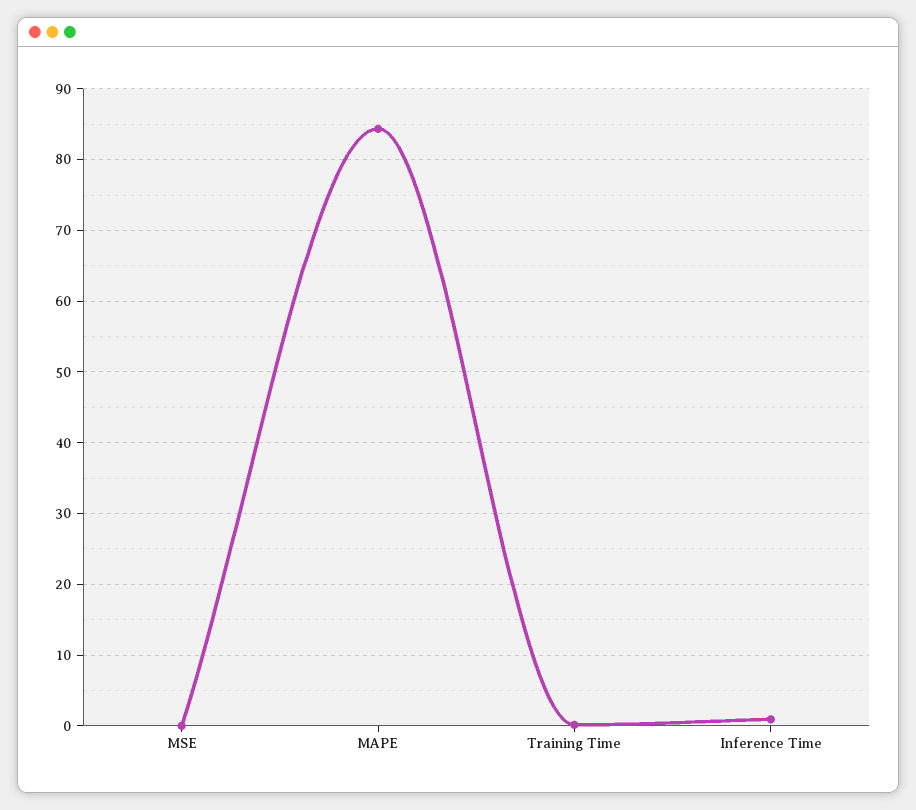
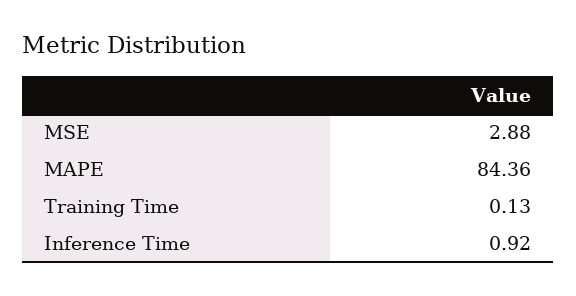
  {
-   "MSE": 0,
+   "MSE": 2.88,
    "MAPE": 84.36,
    "Training Time": 0.13,
    "Inference Time": 0.92
  }

